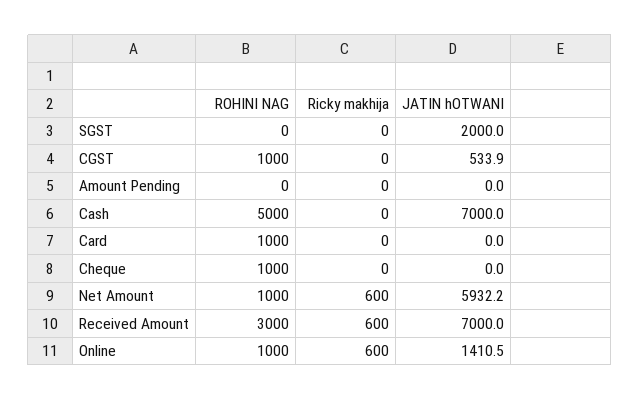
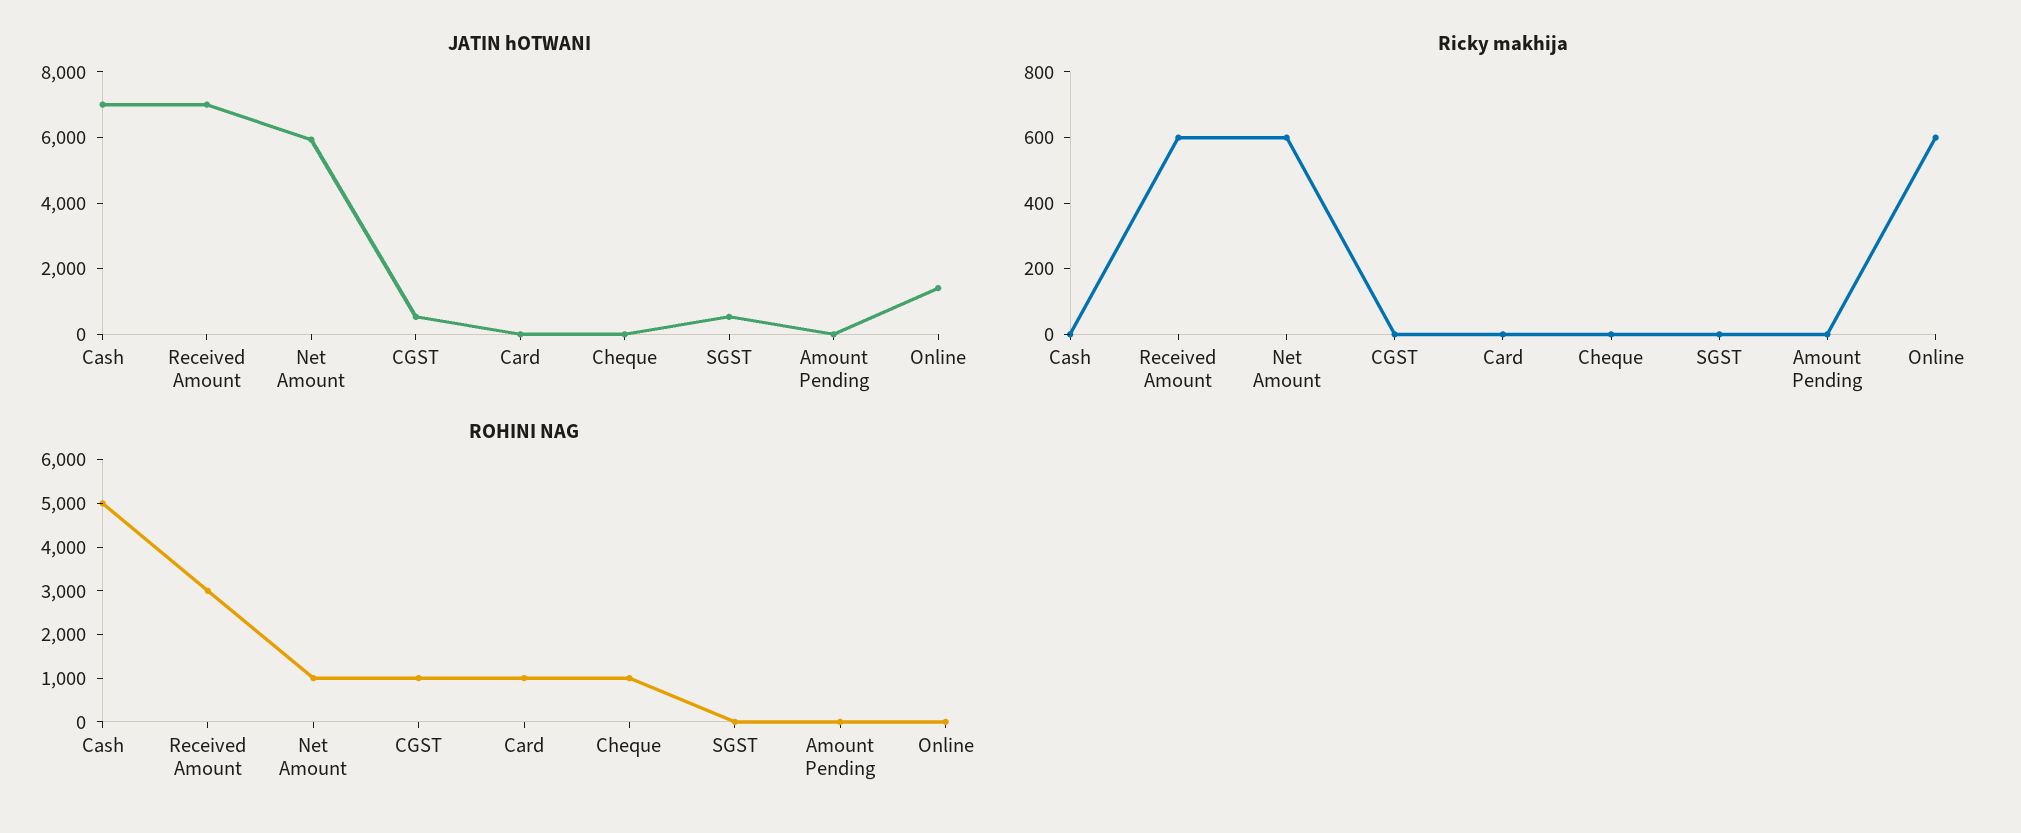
  {
    "ROHINI NAG": {
      "SGST": 0,
      "CGST": 1000,
      "Amount Pending": 0,
      "Cash": 5000,
      "Card": 1000,
      "Cheque": 1000,
      "Net Amount": 1000,
      "Received Amount": 3000,
-     "Online": 1000
+     "Online": 0
    },
    "Ricky makhija": {
      "SGST": 0,
      "CGST": 0,
      "Amount Pending": 0,
      "Cash": 0,
      "Card": 0,
      "Cheque": 0,
      "Net Amount": 600,
      "Received Amount": 600,
      "Online": 600
    },
    "JATIN hOTWANI": {
-     "SGST": 2000,
+     "SGST": 500,
      "CGST": 533.9,
      "Amount Pending": 0,
      "Cash": 7000,
      "Card": 0,
      "Cheque": 0,
      "Net Amount": 5932.2,
      "Received Amount": 7000,
      "Online": 1410.5
    }
  }

